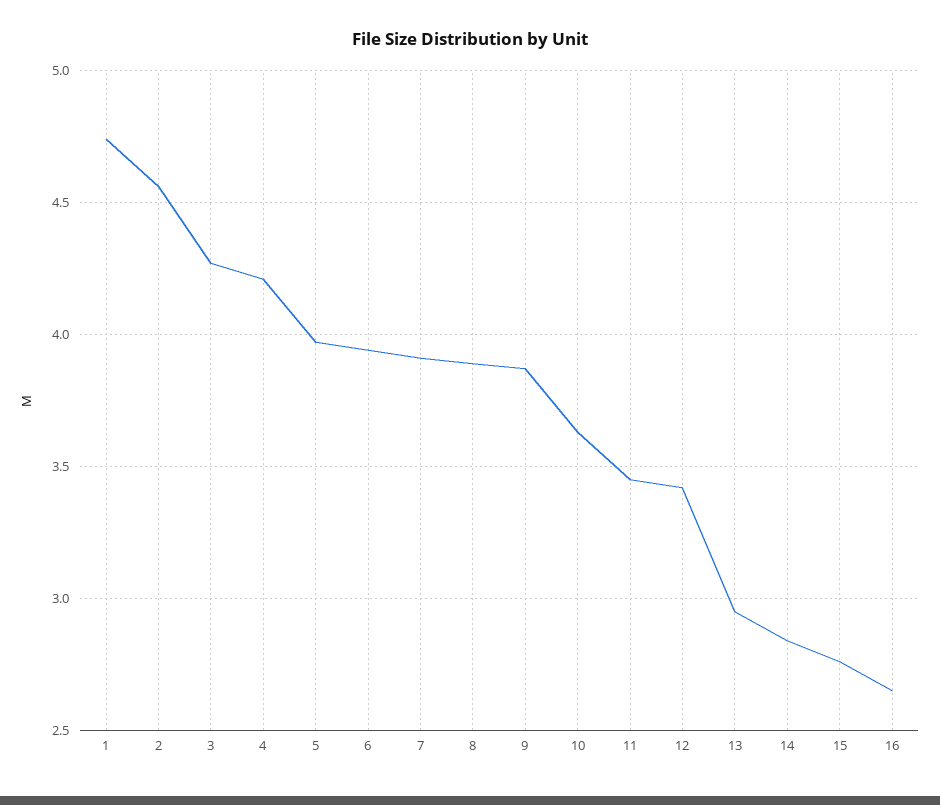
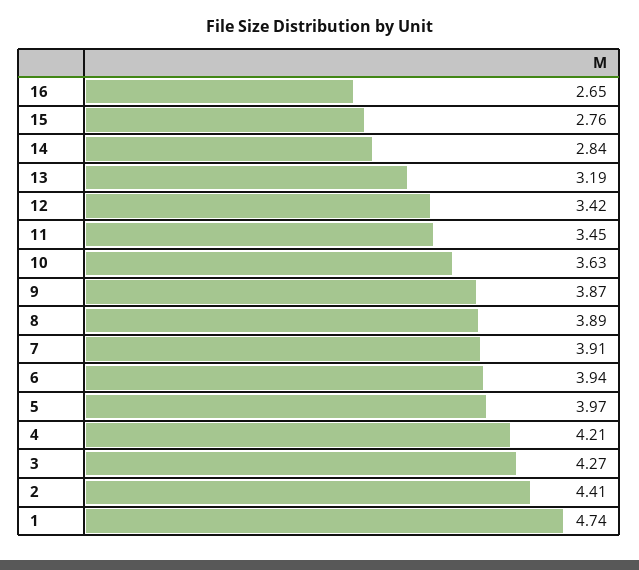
  {
    "1": 4.74,
-   "2": 4.55,
+   "2": 4.41,
    "3": 4.27,
    "4": 4.21,
    "5": 3.97,
    "6": 3.94,
    "7": 3.91,
    "8": 3.89,
    "9": 3.87,
    "10": 3.63,
    "11": 3.45,
    "12": 3.42,
-   "13": 2.95,
+   "13": 3.19,
    "14": 2.84,
    "15": 2.76,
    "16": 2.65
  }

